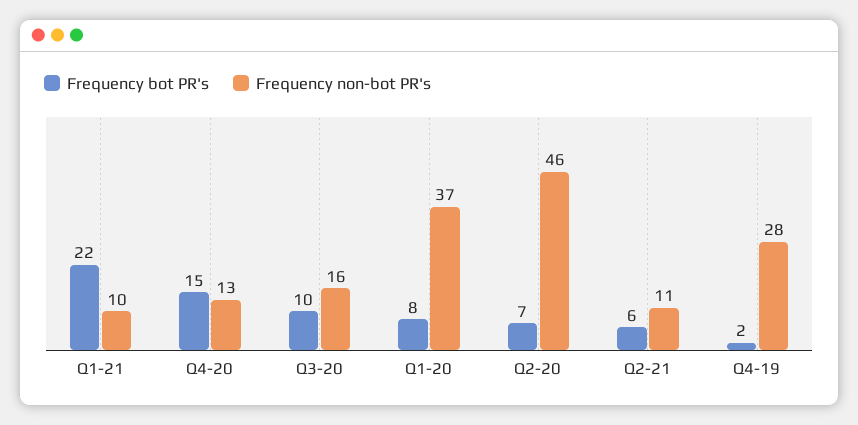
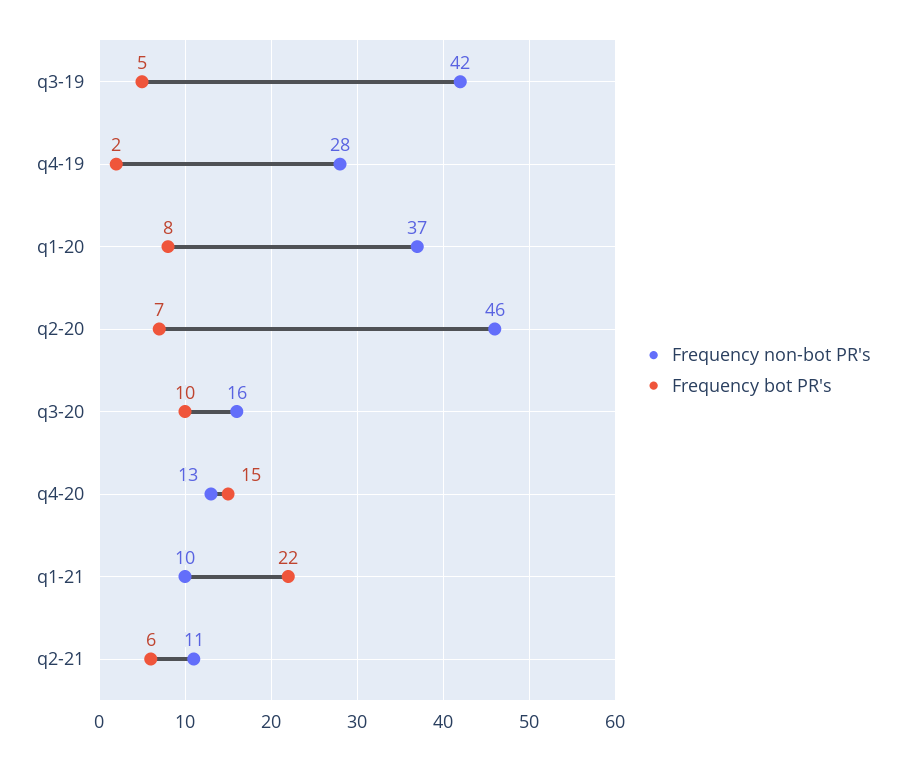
  {
    "Frequency bot PR's": {
      "Q1-21": 22,
      "Q4-20": 15,
      "Q3-20": 10,
      "Q1-20": 8,
      "Q2-20": 7,
      "Q2-21": 6,
-     "Q4-19": 2
+     "Q4-19": 2,
+     "q3-19": 5
    },
    "Frequency non-bot PR's": {
      "Q1-21": 10,
      "Q4-20": 13,
      "Q3-20": 16,
      "Q1-20": 37,
      "Q2-20": 46,
      "Q2-21": 11,
-     "Q4-19": 28
+     "Q4-19": 28,
+     "q3-19": 42
    }
  }

